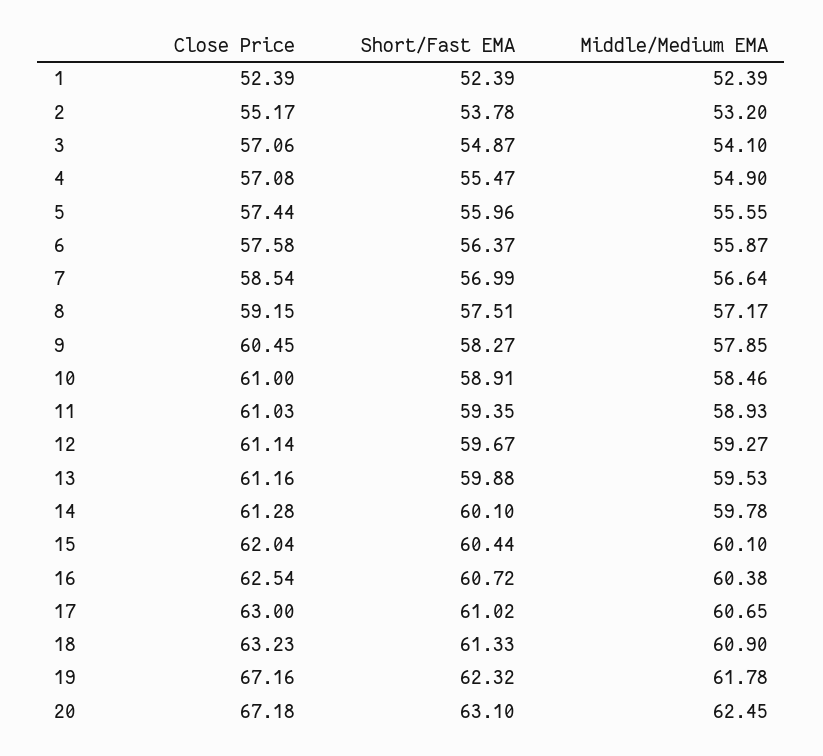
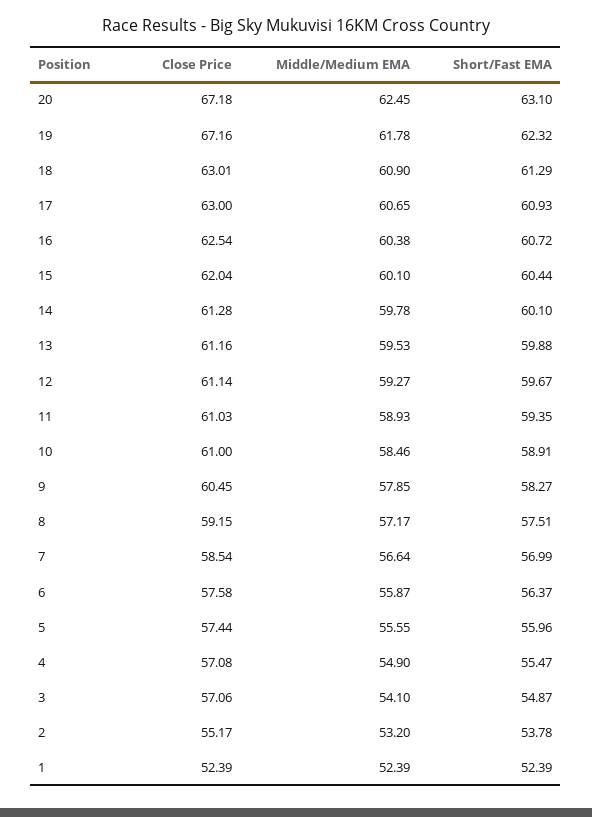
  {
    "Close Price": {
      "1": 52.39,
      "2": 55.17,
      "3": 57.06,
      "4": 57.08,
      "5": 57.44,
      "6": 57.58,
      "7": 58.54,
      "8": 59.15,
      "9": 60.45,
      "10": 61,
      "11": 61.03,
      "12": 61.14,
      "13": 61.16,
      "14": 61.28,
      "15": 62.04,
      "16": 62.54,
      "17": 63,
-     "18": 63.23,
+     "18": 63.01,
      "19": 67.16,
      "20": 67.18
    },
    "Short/Fast EMA": {
      "1": 52.39,
      "2": 53.78,
      "3": 54.87,
      "4": 55.47,
      "5": 55.96,
      "6": 56.37,
      "7": 56.99,
      "8": 57.51,
      "9": 58.27,
      "10": 58.91,
      "11": 59.35,
      "12": 59.67,
      "13": 59.88,
      "14": 60.1,
      "15": 60.44,
      "16": 60.72,
-     "17": 61.02,
+     "17": 60.93,
-     "18": 61.33,
+     "18": 61.29,
      "19": 62.32,
      "20": 63.1
    },
    "Middle/Medium EMA": {
      "1": 52.39,
      "2": 53.2,
      "3": 54.1,
      "4": 54.9,
      "5": 55.55,
      "6": 55.87,
      "7": 56.64,
      "8": 57.17,
      "9": 57.85,
      "10": 58.46,
      "11": 58.93,
      "12": 59.27,
      "13": 59.53,
      "14": 59.78,
      "15": 60.1,
      "16": 60.38,
      "17": 60.65,
      "18": 60.9,
      "19": 61.78,
      "20": 62.45
    }
  }

